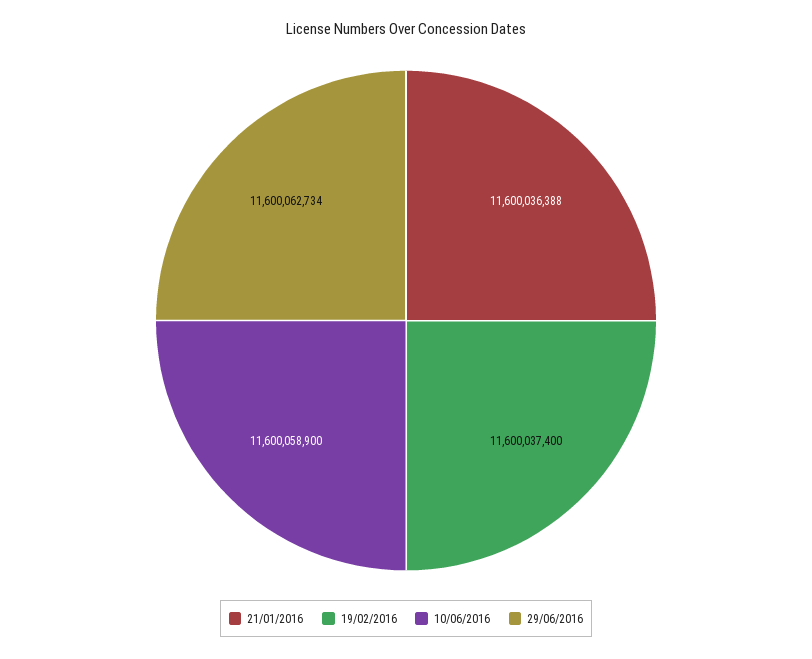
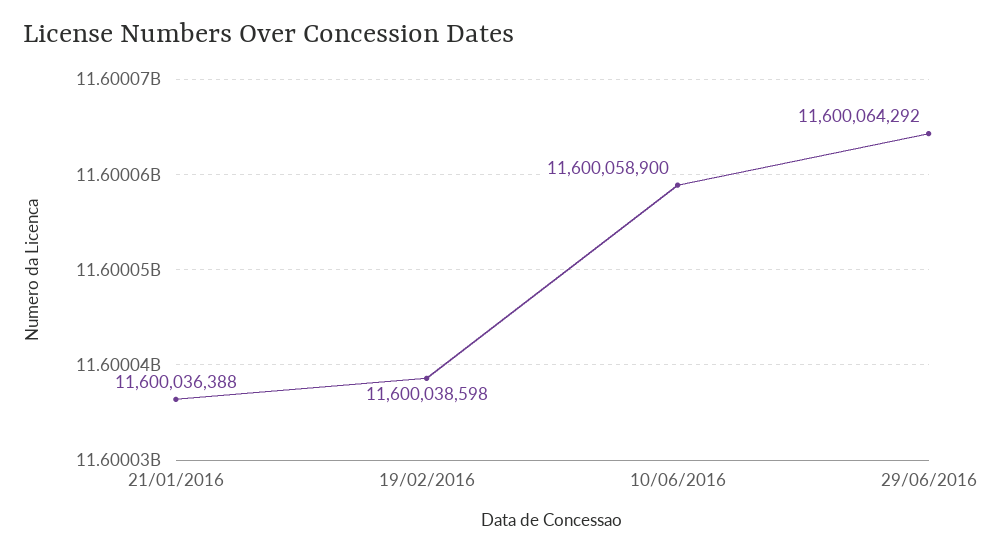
  {
    "21/01/2016": 11600036388,
-   "19/02/2016": 11600037400,
+   "19/02/2016": 11600038598,
    "10/06/2016": 11600058900,
-   "29/06/2016": 11600062734
+   "29/06/2016": 11600064292
  }

